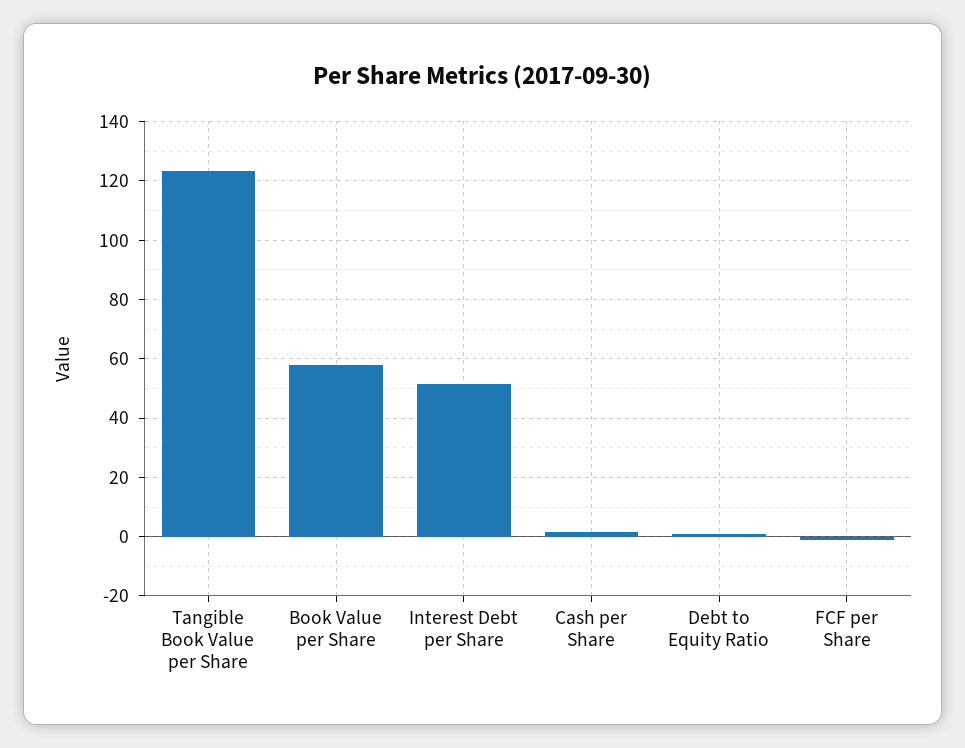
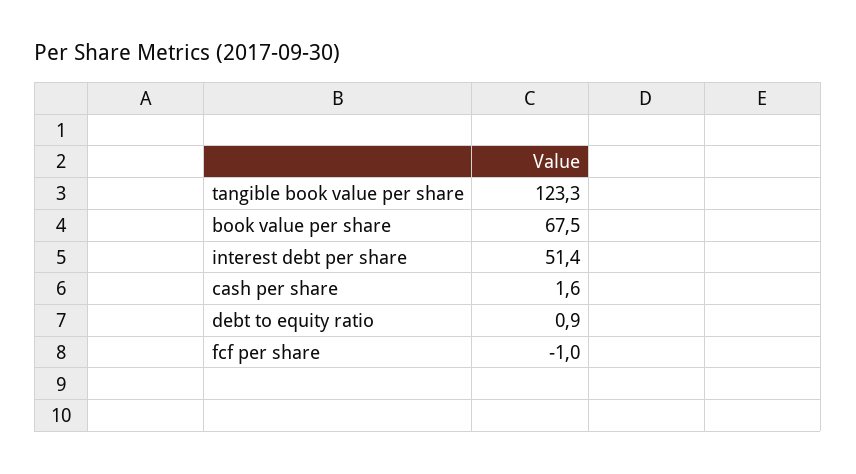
  {
    "Tangible Book Value per Share": 123.3,
-   "Book Value per Share": 57.5,
+   "Book Value per Share": 67.5,
    "Interest Debt per Share": 51.4,
    "Cash per Share": 1.6,
    "Debt to Equity Ratio": 0.9,
    "FCF per Share": -1
  }

